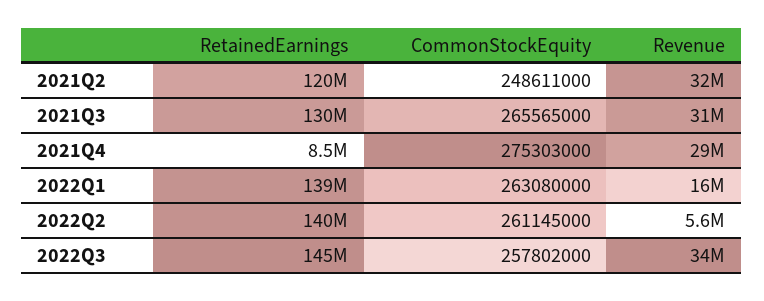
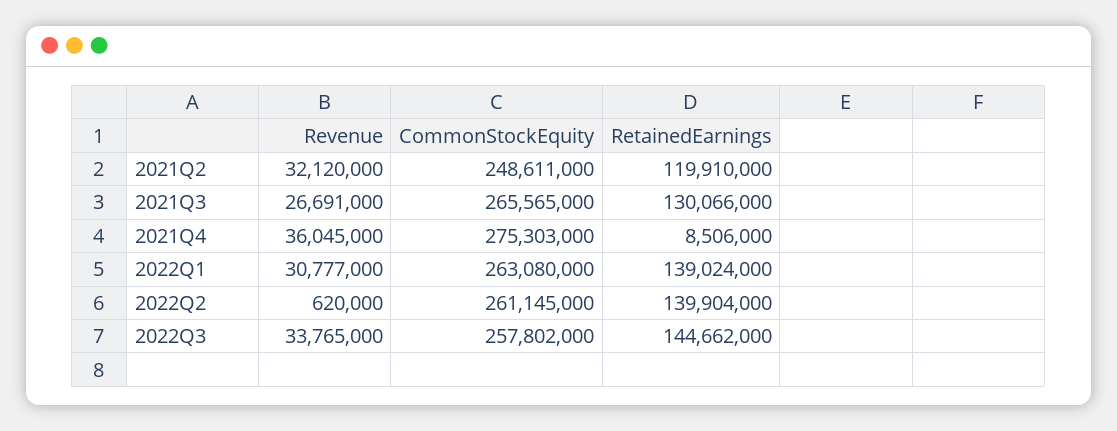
  {
    "RetainedEarnings": {
      "2021Q2": 119910000,
      "2021Q3": 130066000,
      "2021Q4": 8506000,
      "2022Q1": 139024000,
      "2022Q2": 139904000,
      "2022Q3": 144662000
    },
    "CommonStockEquity": {
      "2021Q2": 248611000,
      "2021Q3": 265565000,
      "2021Q4": 275303000,
      "2022Q1": 263080000,
      "2022Q2": 261145000,
      "2022Q3": 257802000
    },
    "Revenue": {
      "2021Q2": 32120000,
-     "2021Q3": 31000000,
+     "2021Q3": 26691000,
-     "2021Q4": 29000000,
+     "2021Q4": 36045000,
-     "2022Q1": 16000000,
+     "2022Q1": 30777000,
-     "2022Q2": 5600000,
+     "2022Q2": 620000,
      "2022Q3": 33765000
    }
  }

